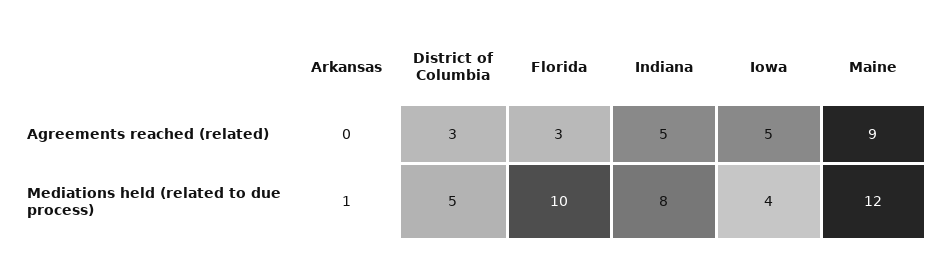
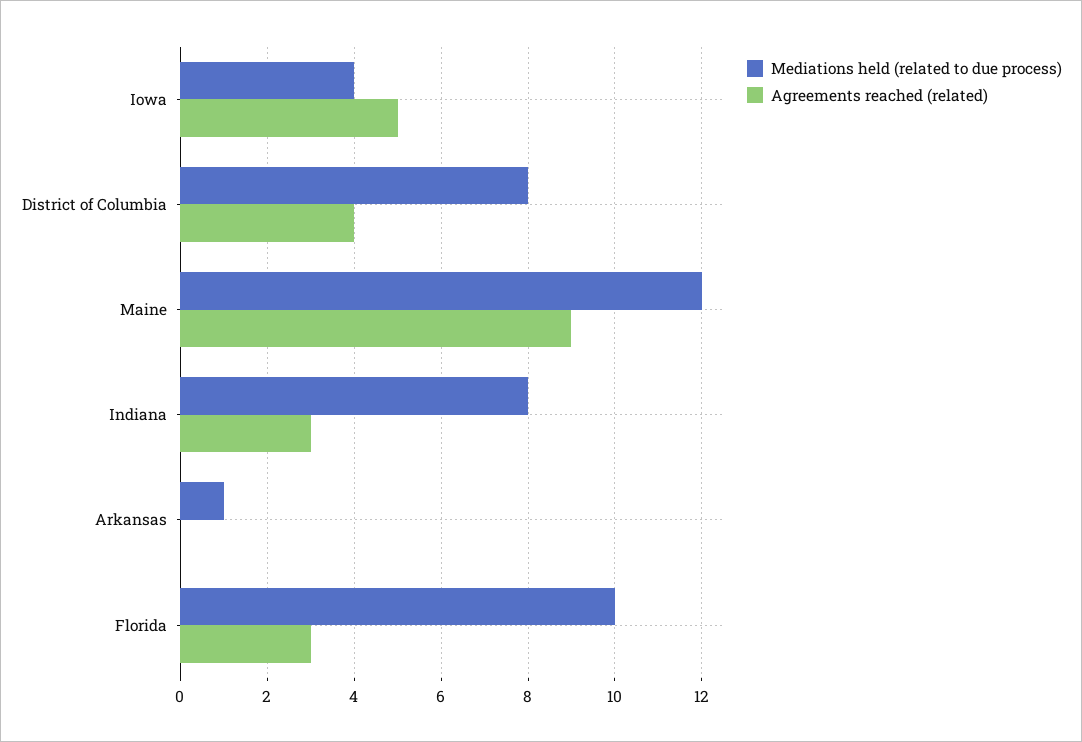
  {
    "Agreements reached (related)": {
      "Arkansas": 0,
-     "District of Columbia": 3,
+     "District of Columbia": 4,
      "Florida": 3,
-     "Indiana": 5,
+     "Indiana": 3,
      "Iowa": 5,
      "Maine": 9
    },
    "Mediations held (related to due process)": {
      "Arkansas": 1,
-     "District of Columbia": 5,
+     "District of Columbia": 8,
      "Florida": 10,
      "Indiana": 8,
      "Iowa": 4,
      "Maine": 12
    }
  }

